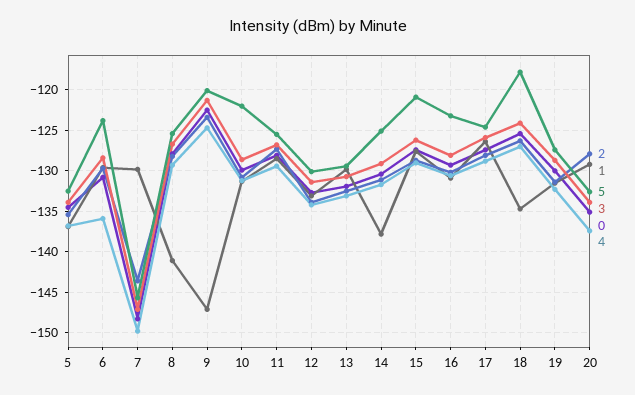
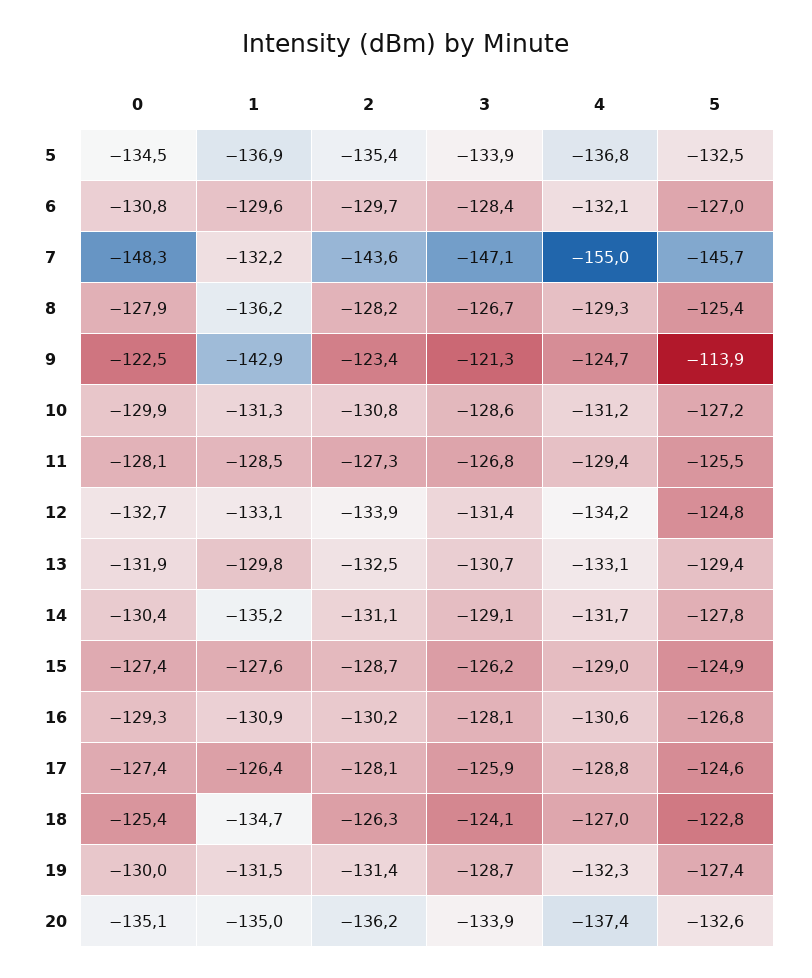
  {
    "2": {
      "5": -135.4,
      "6": -129.7,
      "7": -143.6,
      "8": -128.2,
      "9": -123.4,
      "10": -130.8,
      "11": -127.3,
      "12": -133.9,
      "13": -132.5,
      "14": -131.1,
      "15": -128.7,
      "16": -130.2,
      "17": -128.1,
      "18": -126.3,
      "19": -131.4,
-     "20": -128
+     "20": -136.2
    },
    "1": {
      "5": -136.9,
      "6": -129.6,
-     "7": -130,
+     "7": -132.2,
-     "8": -141,
+     "8": -136.2,
-     "9": -147,
+     "9": -142.9,
      "10": -131.3,
      "11": -128.5,
      "12": -133.1,
      "13": -129.8,
-     "14": -138,
+     "14": -135.2,
      "15": -127.6,
      "16": -130.9,
      "17": -126.4,
      "18": -134.7,
      "19": -131.5,
-     "20": -129
+     "20": -135
    },
    "5": {
      "5": -132.5,
-     "6": -124,
+     "6": -127,
      "7": -145.7,
      "8": -125.4,
-     "9": -120,
+     "9": -113.9,
-     "10": -122,
+     "10": -127.2,
      "11": -125.5,
-     "12": -130,
+     "12": -124.8,
      "13": -129.4,
-     "14": -125,
+     "14": -127.8,
-     "15": -121,
+     "15": -124.9,
-     "16": -123,
+     "16": -126.8,
      "17": -124.6,
-     "18": -118,
+     "18": -122.8,
      "19": -127.4,
      "20": -132.6
    },
    "3": {
      "5": -133.9,
      "6": -128.4,
      "7": -147.1,
      "8": -126.7,
      "9": -121.3,
      "10": -128.6,
      "11": -126.8,
      "12": -131.4,
      "13": -130.7,
      "14": -129.1,
      "15": -126.2,
      "16": -128.1,
      "17": -125.9,
      "18": -124.1,
      "19": -128.7,
      "20": -133.9
    },
    "0": {
      "5": -134.5,
      "6": -130.8,
      "7": -148.3,
      "8": -127.9,
      "9": -122.5,
      "10": -129.9,
      "11": -128.1,
      "12": -132.7,
      "13": -131.9,
      "14": -130.4,
      "15": -127.4,
      "16": -129.3,
      "17": -127.4,
      "18": -125.4,
      "19": -130,
      "20": -135.1
    },
    "4": {
      "5": -136.8,
-     "6": -136,
+     "6": -132.1,
-     "7": -150,
+     "7": -155,
      "8": -129.3,
      "9": -124.7,
      "10": -131.2,
      "11": -129.4,
      "12": -134.2,
      "13": -133.1,
      "14": -131.7,
      "15": -129,
      "16": -130.6,
      "17": -128.8,
      "18": -127,
      "19": -132.3,
      "20": -137.4
    }
  }

